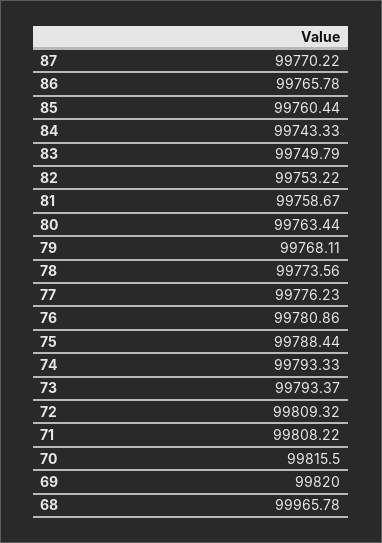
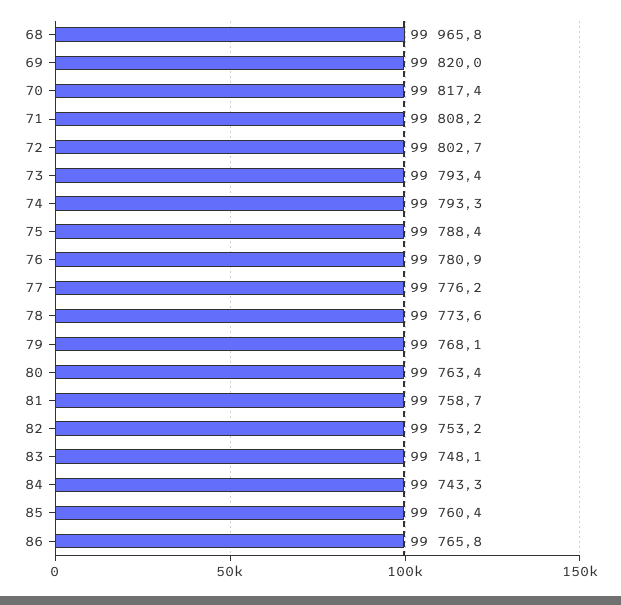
  {
-   "87": 99770.22,
    "86": 99765.78,
    "85": 99760.44,
    "84": 99743.33,
-   "83": 99749.79,
+   "83": 99748.1,
    "82": 99753.22,
    "81": 99758.67,
    "80": 99763.44,
    "79": 99768.11,
    "78": 99773.56,
    "77": 99776.23,
    "76": 99780.86,
    "75": 99788.44,
    "74": 99793.33,
    "73": 99793.37,
-   "72": 99809.32,
+   "72": 99802.7,
    "71": 99808.22,
-   "70": 99815.5,
+   "70": 99817.4,
    "69": 99820,
    "68": 99965.78
  }

